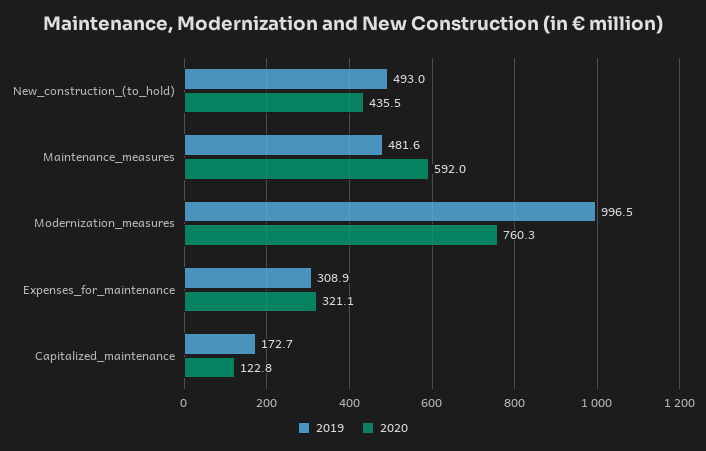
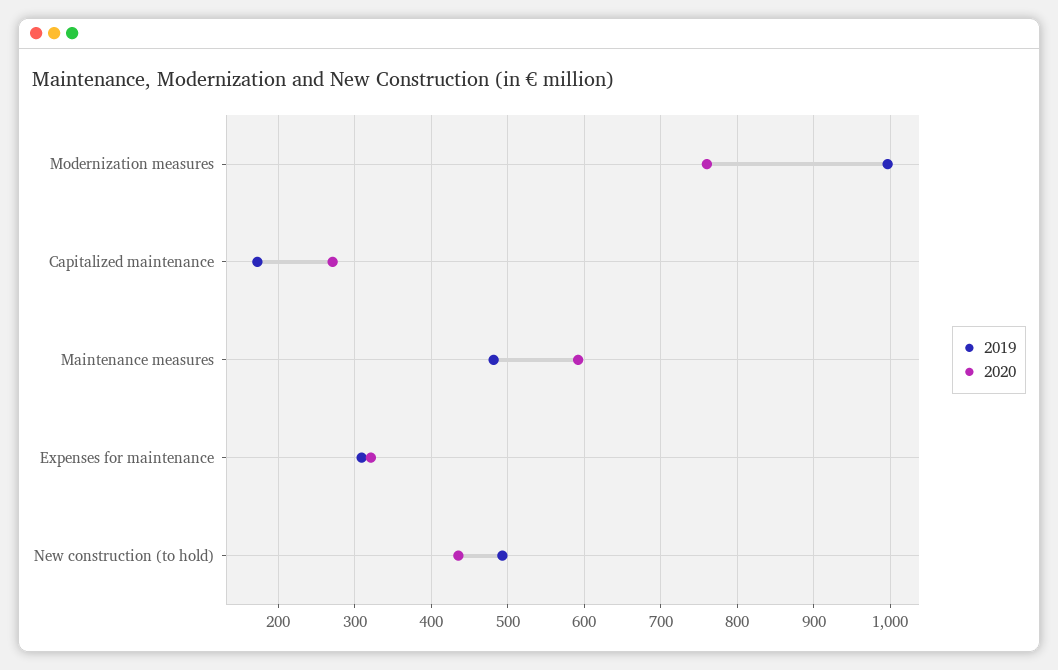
  {
    "2019": {
      "New_construction_(to_hold)": 493,
      "Maintenance_measures": 481.6,
      "Modernization_measures": 996.5,
      "Expenses_for_maintenance": 308.9,
      "Capitalized_maintenance": 172.7
    },
    "2020": {
      "New_construction_(to_hold)": 435.5,
      "Maintenance_measures": 592,
      "Modernization_measures": 760.3,
      "Expenses_for_maintenance": 321.1,
-     "Capitalized_maintenance": 122.8
+     "Capitalized_maintenance": 270
    }
  }

